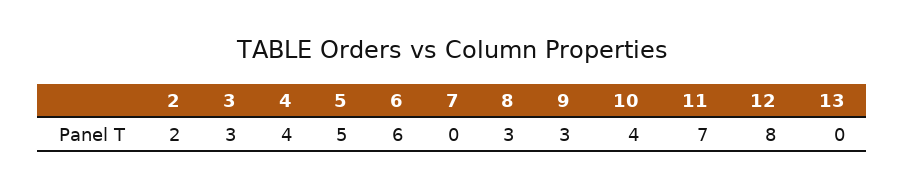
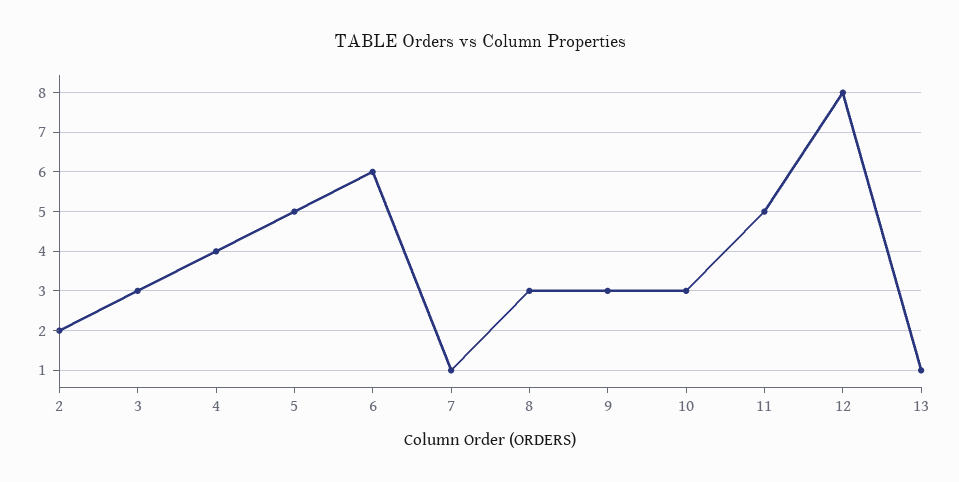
  {
    "2": 2,
    "3": 3,
    "4": 4,
    "5": 5,
    "6": 6,
-   "7": 0,
+   "7": 1,
    "8": 3,
    "9": 3,
-   "10": 4,
+   "10": 3,
-   "11": 7,
+   "11": 5,
    "12": 8,
-   "13": 0
+   "13": 1
  }

